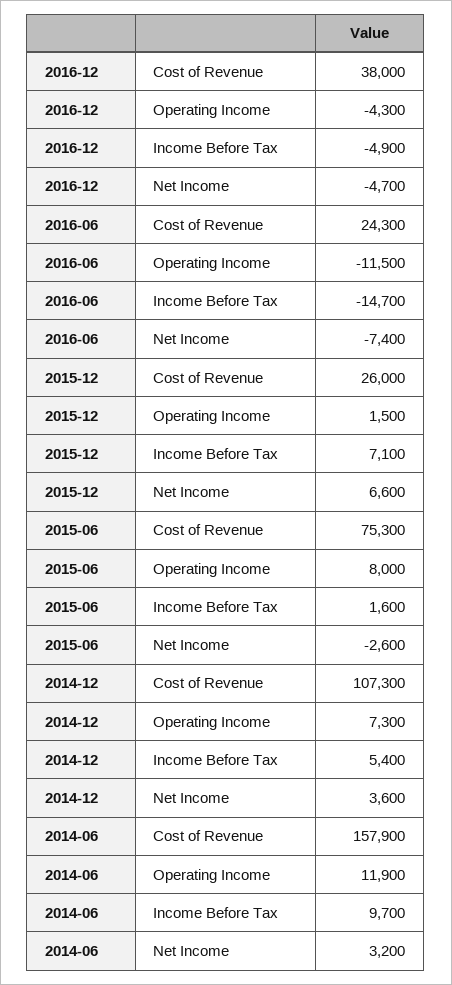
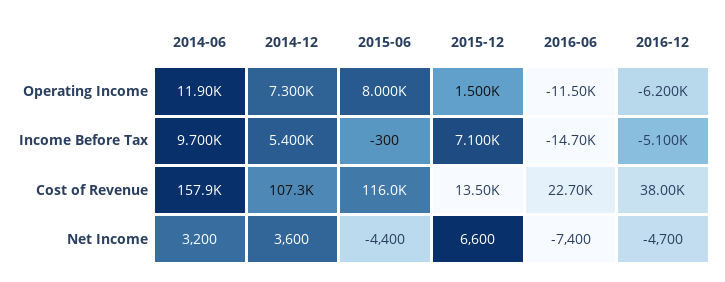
  {
    "2016-12": {
      "Cost of Revenue": 38000,
-     "Operating Income": -4300,
+     "Operating Income": -6200,
-     "Income Before Tax": -4900,
+     "Income Before Tax": -5100,
      "Net Income": -4700
    },
    "2016-06": {
-     "Cost of Revenue": 24300,
+     "Cost of Revenue": 22700,
      "Operating Income": -11500,
      "Income Before Tax": -14700,
      "Net Income": -7400
    },
    "2015-12": {
-     "Cost of Revenue": 26000,
+     "Cost of Revenue": 13500,
      "Operating Income": 1500,
      "Income Before Tax": 7100,
      "Net Income": 6600
    },
    "2015-06": {
-     "Cost of Revenue": 75300,
+     "Cost of Revenue": 116000,
      "Operating Income": 8000,
-     "Income Before Tax": 1600,
+     "Income Before Tax": -300,
-     "Net Income": -2600
+     "Net Income": -4400
    },
    "2014-12": {
      "Cost of Revenue": 107300,
      "Operating Income": 7300,
      "Income Before Tax": 5400,
      "Net Income": 3600
    },
    "2014-06": {
      "Cost of Revenue": 157900,
      "Operating Income": 11900,
      "Income Before Tax": 9700,
      "Net Income": 3200
    }
  }

